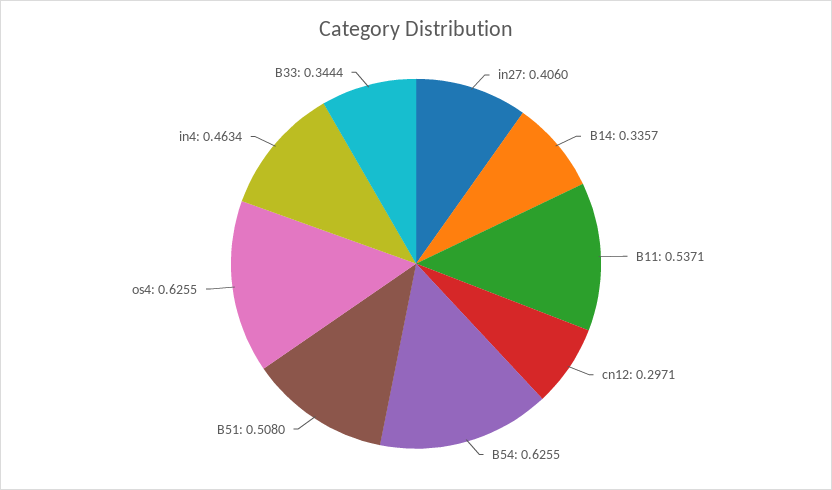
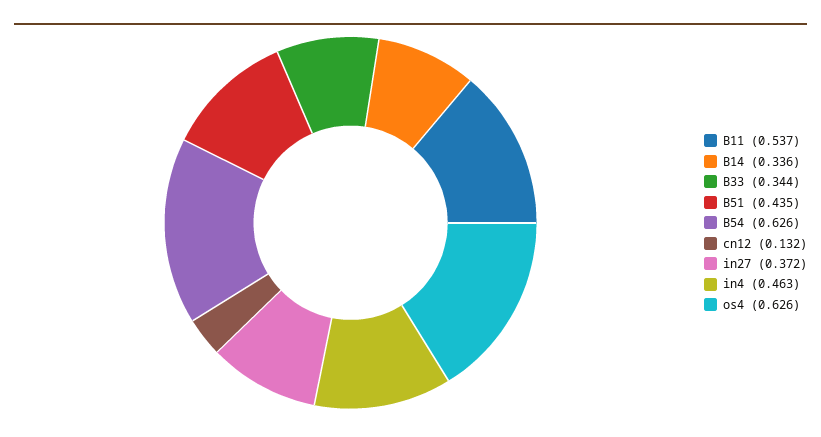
  {
-   "in27": 0.406,
+   "in27": 0.372,
    "B14": 0.3357,
    "B11": 0.5371,
-   "cn12": 0.2971,
+   "cn12": 0.132,
    "B54": 0.6255,
-   "B51": 0.508,
+   "B51": 0.435,
    "os4": 0.6255,
    "in4": 0.4634,
    "B33": 0.3444
  }

